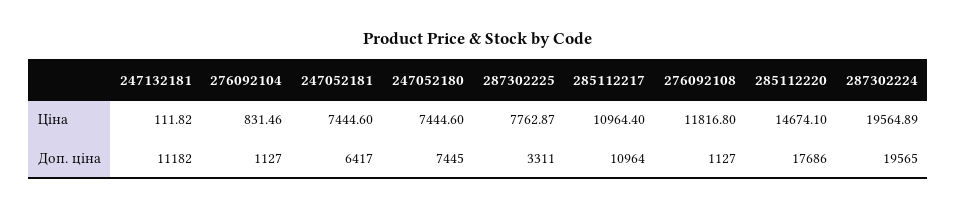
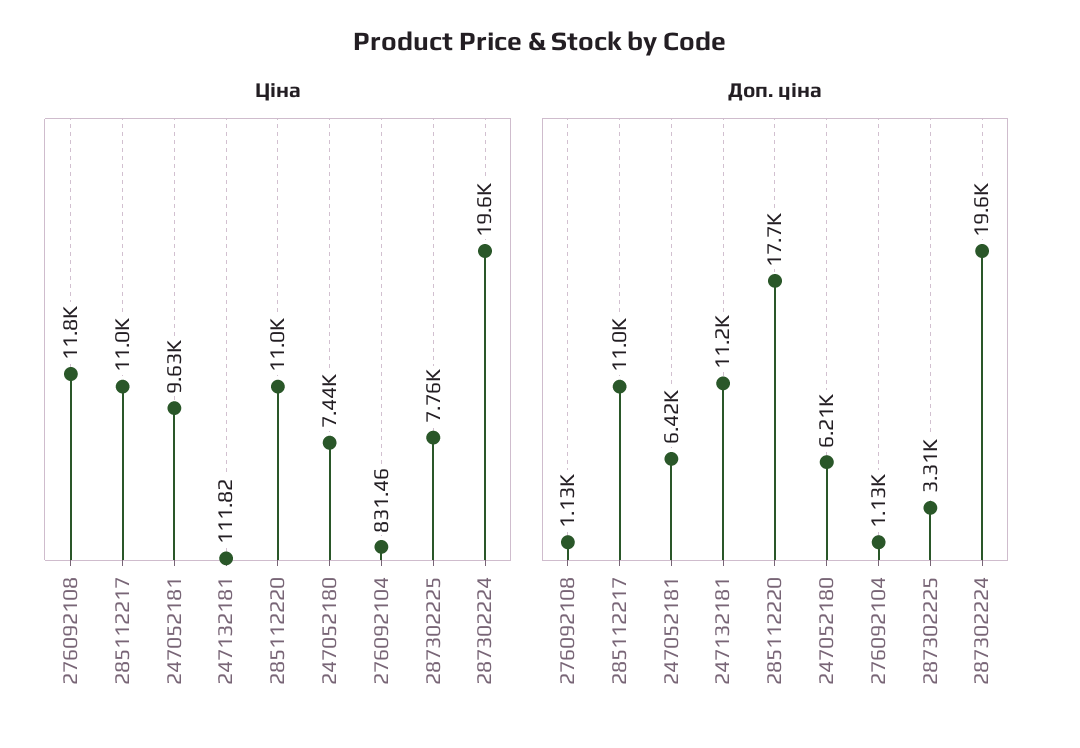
  {
    "Ціна": {
      "247132181": 111.82,
      "276092104": 831.46,
-     "247052181": 7444.6,
+     "247052181": 9630,
      "247052180": 7444.6,
      "287302225": 7762.87,
      "285112217": 10964.4,
      "276092108": 11816.8,
-     "285112220": 14674.1,
+     "285112220": 11000,
      "287302224": 19564.89
    },
    "Доп. ціна": {
      "247132181": 11182,
      "276092104": 1127,
      "247052181": 6417,
-     "247052180": 7445,
+     "247052180": 6210,
      "287302225": 3311,
      "285112217": 10964,
      "276092108": 1127,
      "285112220": 17686,
      "287302224": 19565
    }
  }

